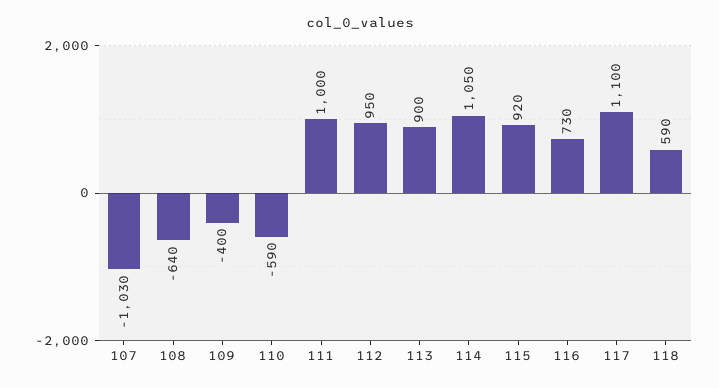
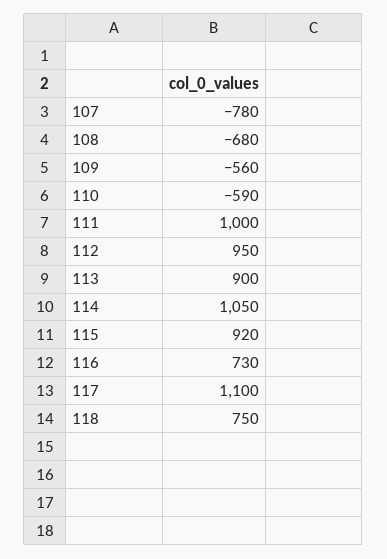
  {
-   "107": -1030,
+   "107": -780,
-   "108": -640,
+   "108": -680,
-   "109": -400,
+   "109": -560,
    "110": -590,
    "111": 1000,
    "112": 950,
    "113": 900,
    "114": 1050,
    "115": 920,
    "116": 730,
    "117": 1100,
-   "118": 590
+   "118": 750
  }

